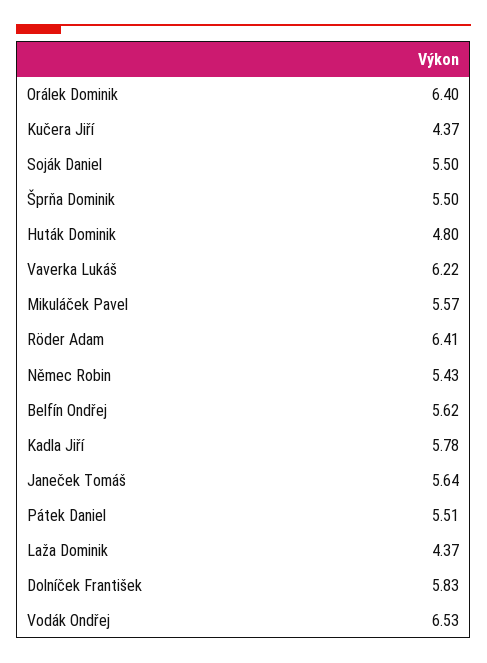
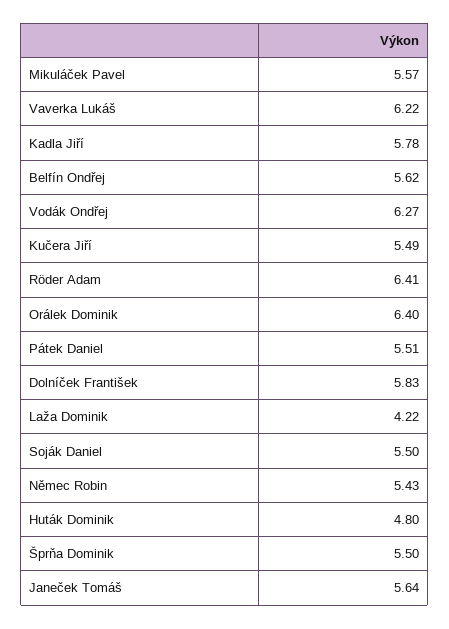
  {
    "Orálek Dominik": 6.4,
-   "Kučera Jiří": 4.37,
+   "Kučera Jiří": 5.49,
    "Soják Daniel": 5.5,
    "Šprňa Dominik": 5.5,
    "Huták Dominik": 4.8,
    "Vaverka Lukáš": 6.22,
    "Mikuláček Pavel": 5.57,
    "Röder Adam": 6.41,
    "Němec Robin": 5.43,
    "Belfín Ondřej": 5.62,
    "Kadla Jiří": 5.78,
    "Janeček Tomáš": 5.64,
    "Pátek Daniel": 5.51,
-   "Laža Dominik": 4.37,
+   "Laža Dominik": 4.22,
    "Dolníček František": 5.83,
-   "Vodák Ondřej": 6.53
+   "Vodák Ondřej": 6.27
  }

